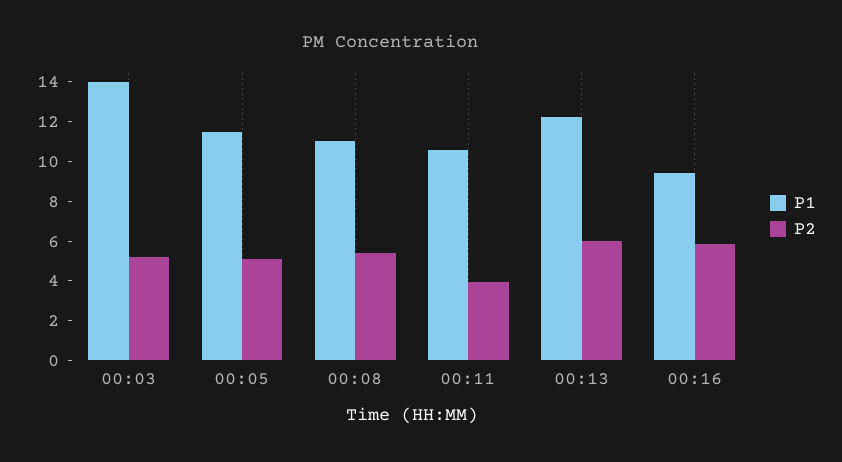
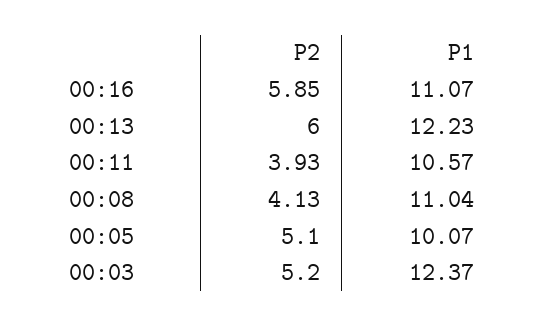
  {
    "P1": {
-     "00:03": 14,
+     "00:03": 12.37,
-     "00:05": 11.5,
+     "00:05": 10.07,
      "00:08": 11.04,
      "00:11": 10.57,
      "00:13": 12.23,
-     "00:16": 9.5
+     "00:16": 11.07
    },
    "P2": {
      "00:03": 5.2,
      "00:05": 5.1,
-     "00:08": 5.5,
+     "00:08": 4.13,
      "00:11": 3.93,
      "00:13": 6,
      "00:16": 5.85
    }
  }

